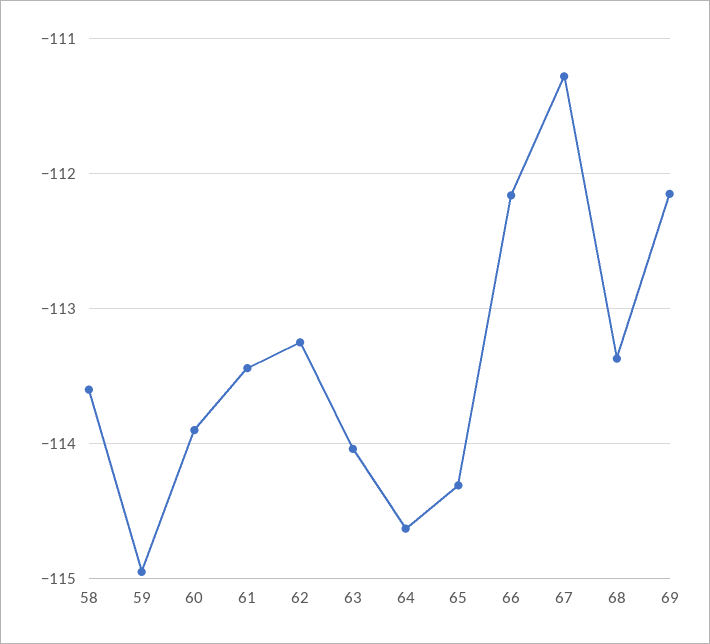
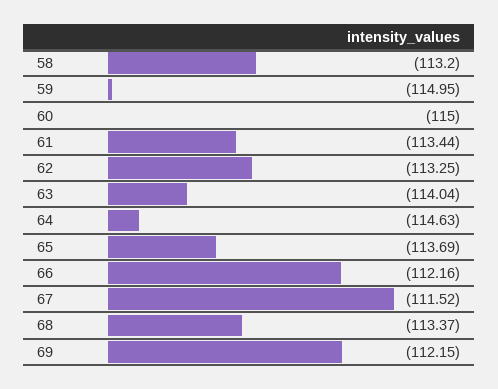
  {
-   "58": -113.6,
+   "58": -113.2,
    "59": -114.95,
-   "60": -113.9,
+   "60": -115,
    "61": -113.44,
    "62": -113.25,
    "63": -114.04,
    "64": -114.63,
-   "65": -114.3,
+   "65": -113.69,
    "66": -112.16,
-   "67": -111.3,
+   "67": -111.52,
    "68": -113.37,
    "69": -112.15
  }

